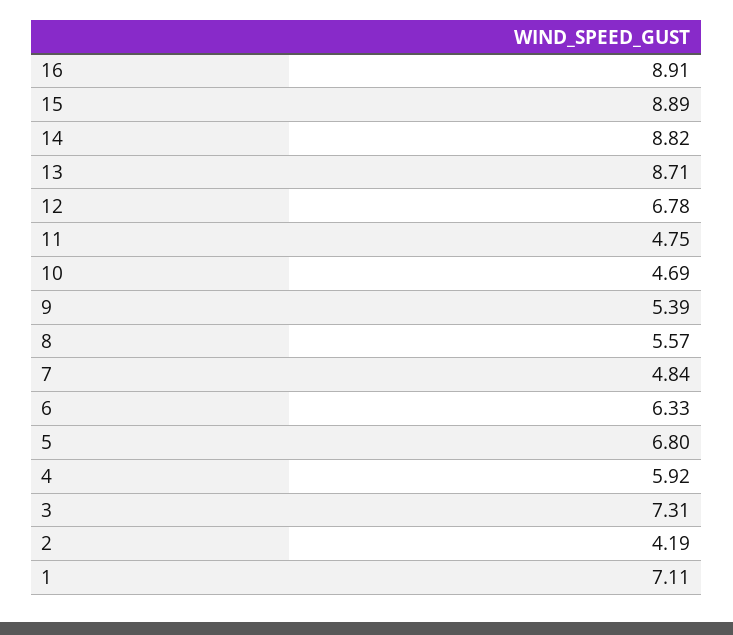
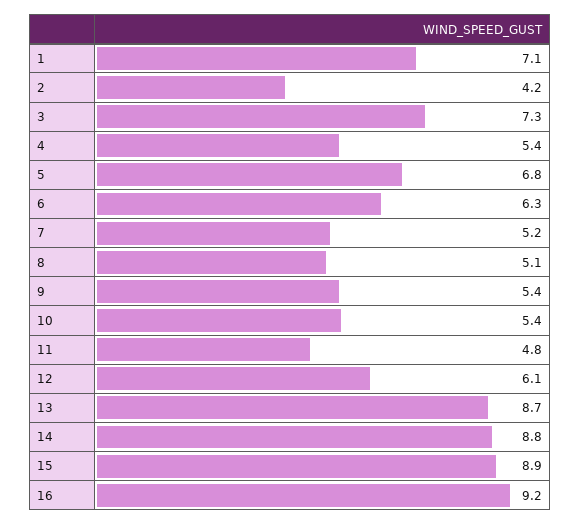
  {
-   "16": 8.91,
+   "16": 9.2,
    "15": 8.89,
    "14": 8.82,
    "13": 8.71,
-   "12": 6.78,
+   "12": 6.1,
    "11": 4.75,
-   "10": 4.69,
+   "10": 5.4,
    "9": 5.39,
-   "8": 5.57,
+   "8": 5.1,
-   "7": 4.84,
+   "7": 5.2,
    "6": 6.33,
    "5": 6.8,
-   "4": 5.92,
+   "4": 5.4,
    "3": 7.31,
    "2": 4.19,
    "1": 7.11
  }

